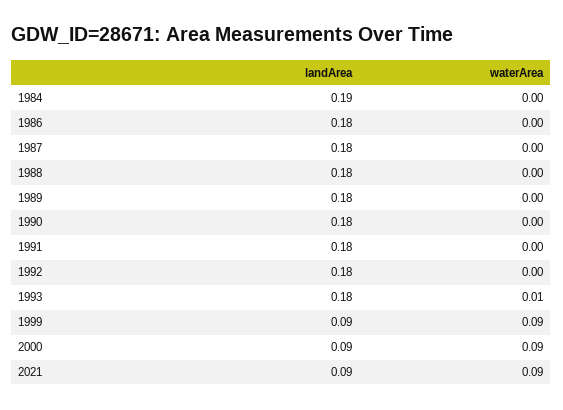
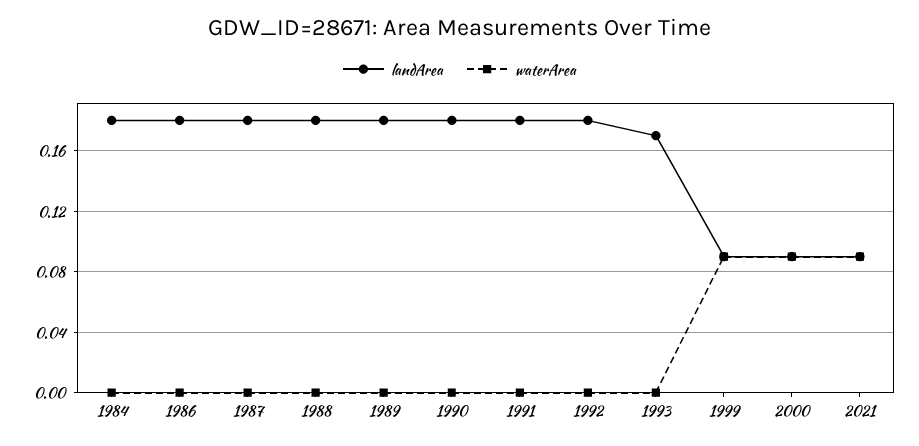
  {
    "landArea": {
-     "1984": 0.19,
+     "1984": 0.18,
      "1986": 0.18,
      "1987": 0.18,
      "1988": 0.18,
      "1989": 0.18,
      "1990": 0.18,
      "1991": 0.18,
      "1992": 0.18,
-     "1993": 0.18,
+     "1993": 0.17,
      "1999": 0.09,
      "2000": 0.09,
      "2021": 0.09
    },
    "waterArea": {
      "1984": 0,
      "1986": 0,
      "1987": 0,
      "1988": 0,
      "1989": 0,
      "1990": 0,
      "1991": 0,
      "1992": 0,
-     "1993": 0.01,
+     "1993": 0,
      "1999": 0.09,
      "2000": 0.09,
      "2021": 0.09
    }
  }

